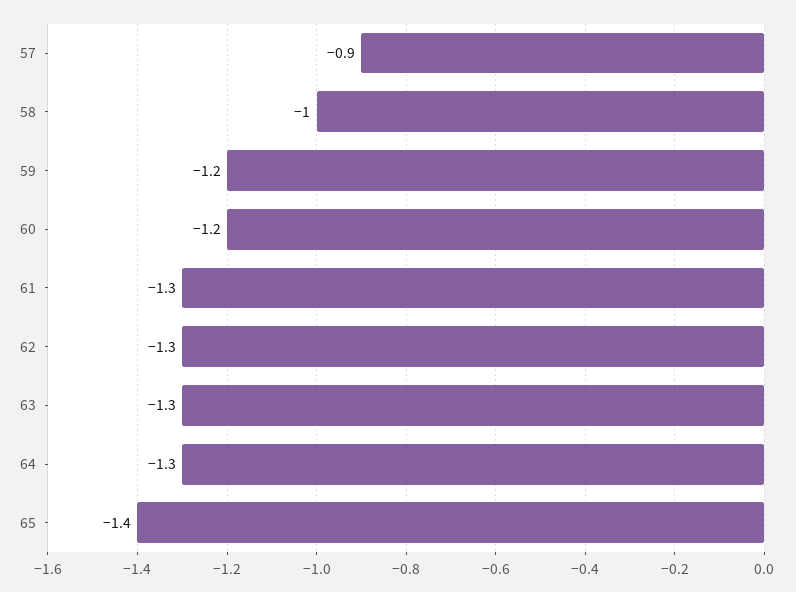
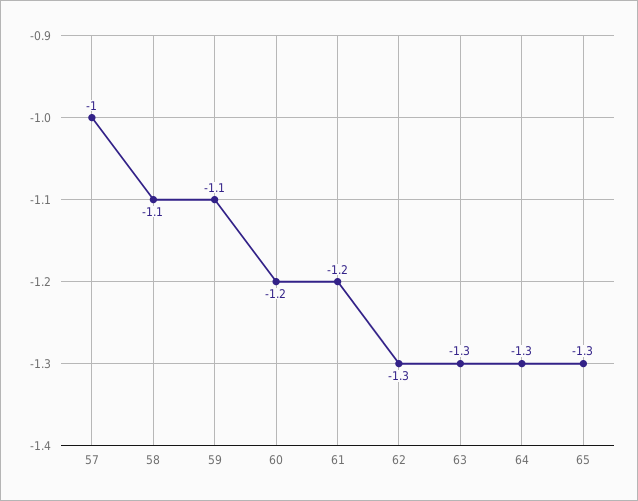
  {
-   "57": -0.9,
+   "57": -1,
-   "58": -1,
+   "58": -1.1,
-   "59": -1.2,
+   "59": -1.1,
    "60": -1.2,
-   "61": -1.3,
+   "61": -1.2,
    "62": -1.3,
    "63": -1.3,
    "64": -1.3,
-   "65": -1.4
+   "65": -1.3
  }

